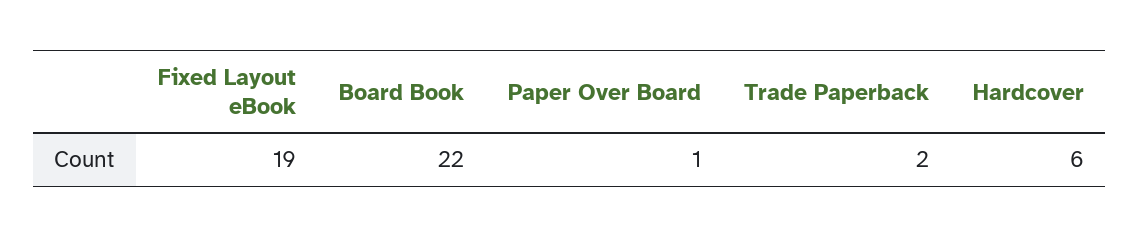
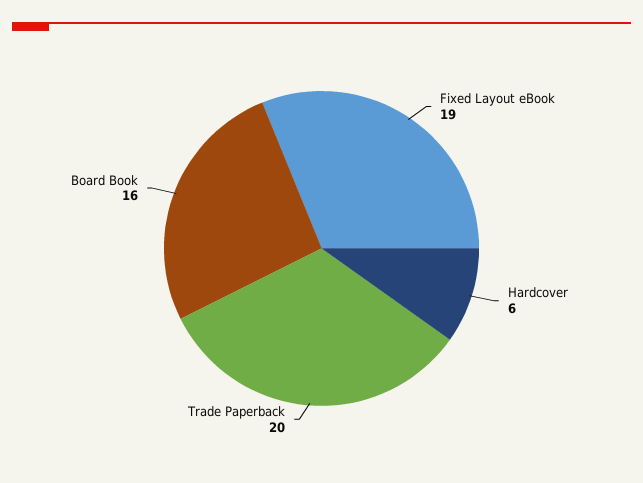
  {
    "Fixed Layout eBook": 19,
-   "Board Book": 22,
+   "Board Book": 16,
-   "Paper Over Board": 1,
-   "Trade Paperback": 2,
+   "Trade Paperback": 20,
    "Hardcover": 6
  }

